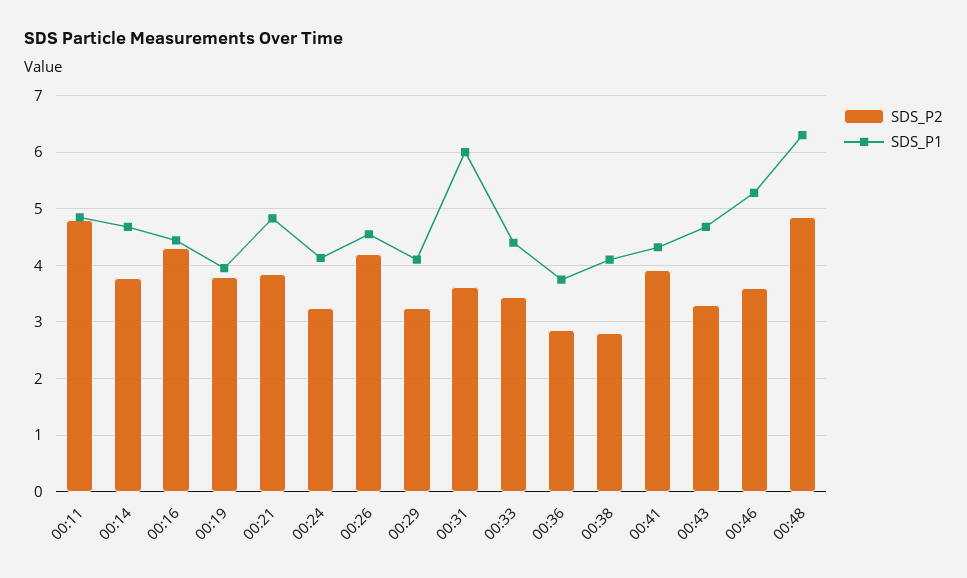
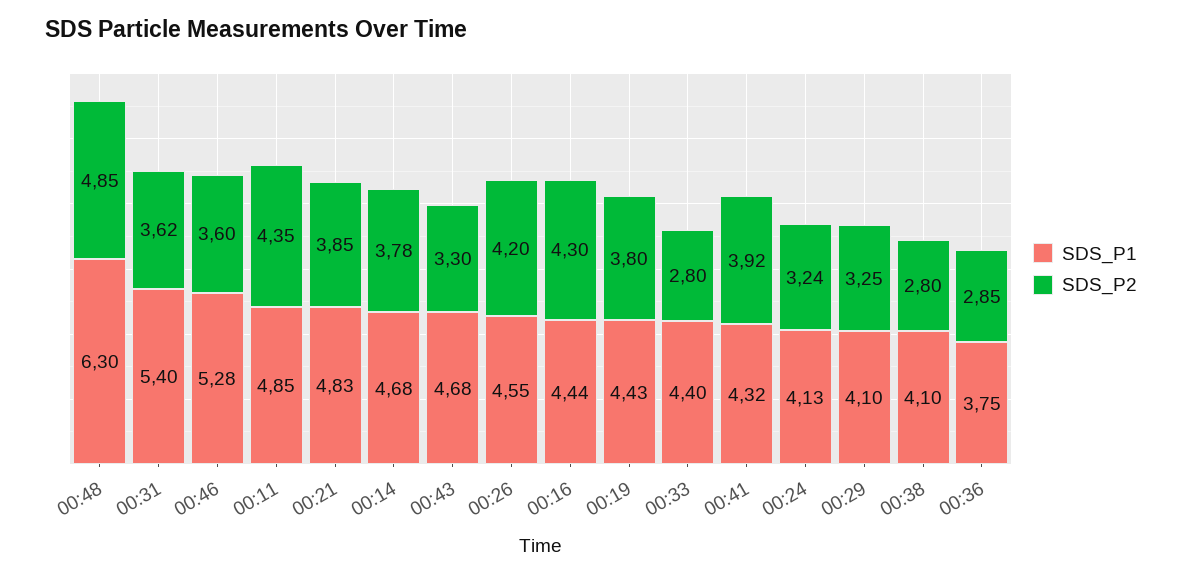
  {
    "SDS_P2": {
-     "00:11": 4.8,
+     "00:11": 4.35,
      "00:14": 3.78,
      "00:16": 4.3,
      "00:19": 3.8,
      "00:21": 3.85,
      "00:24": 3.24,
      "00:26": 4.2,
      "00:29": 3.25,
      "00:31": 3.62,
-     "00:33": 3.4,
+     "00:33": 2.8,
      "00:36": 2.85,
      "00:38": 2.8,
      "00:41": 3.92,
      "00:43": 3.3,
      "00:46": 3.6,
      "00:48": 4.85
    },
    "SDS_P1": {
      "00:11": 4.85,
      "00:14": 4.68,
      "00:16": 4.44,
-     "00:19": 4,
+     "00:19": 4.43,
      "00:21": 4.83,
      "00:24": 4.13,
      "00:26": 4.55,
      "00:29": 4.1,
-     "00:31": 6,
+     "00:31": 5.4,
      "00:33": 4.4,
      "00:36": 3.75,
      "00:38": 4.1,
      "00:41": 4.32,
      "00:43": 4.68,
      "00:46": 5.28,
      "00:48": 6.3
    }
  }

